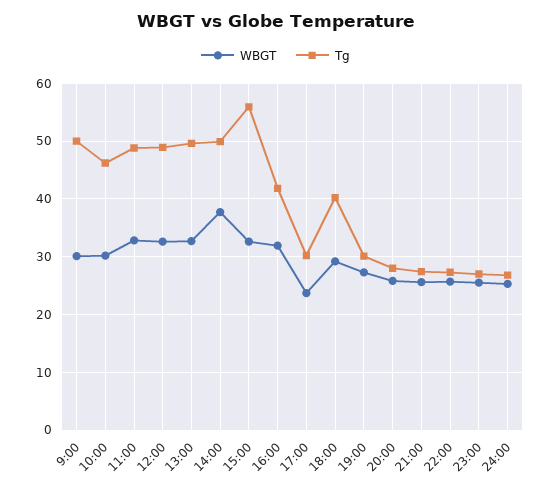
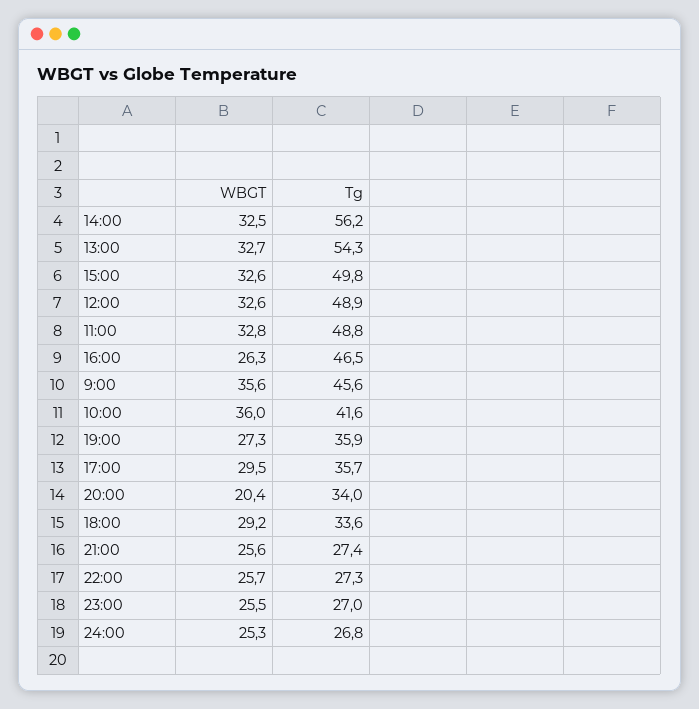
  {
    "WBGT": {
-     "9:00": 30,
+     "9:00": 35.6,
-     "10:00": 30,
+     "10:00": 36,
      "11:00": 32.8,
      "12:00": 32.6,
      "13:00": 32.7,
-     "14:00": 38,
+     "14:00": 32.5,
      "15:00": 32.6,
-     "16:00": 32,
+     "16:00": 26.3,
-     "17:00": 24,
+     "17:00": 29.5,
      "18:00": 29.2,
      "19:00": 27.3,
-     "20:00": 26,
+     "20:00": 20.4,
      "21:00": 25.6,
      "22:00": 25.7,
      "23:00": 25.5,
      "24:00": 25.3
    },
    "Tg": {
-     "9:00": 50,
+     "9:00": 45.6,
-     "10:00": 46,
+     "10:00": 41.6,
      "11:00": 48.8,
      "12:00": 48.9,
-     "13:00": 50,
+     "13:00": 54.3,
-     "14:00": 50,
+     "14:00": 56.2,
-     "15:00": 56,
+     "15:00": 49.8,
-     "16:00": 42,
+     "16:00": 46.5,
-     "17:00": 30,
+     "17:00": 35.7,
-     "18:00": 40,
+     "18:00": 33.6,
-     "19:00": 30,
+     "19:00": 35.9,
-     "20:00": 28,
+     "20:00": 34,
      "21:00": 27.4,
      "22:00": 27.3,
      "23:00": 27,
      "24:00": 26.8
    }
  }

